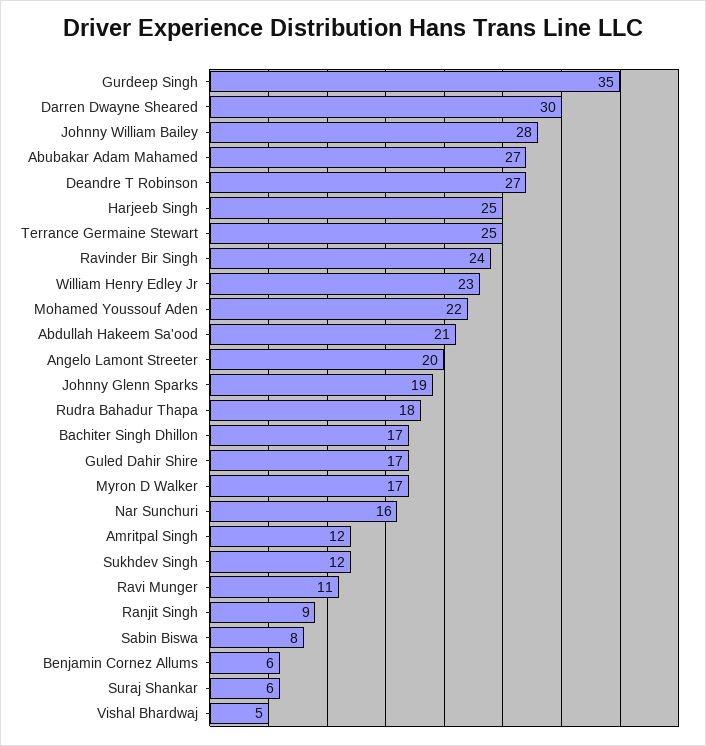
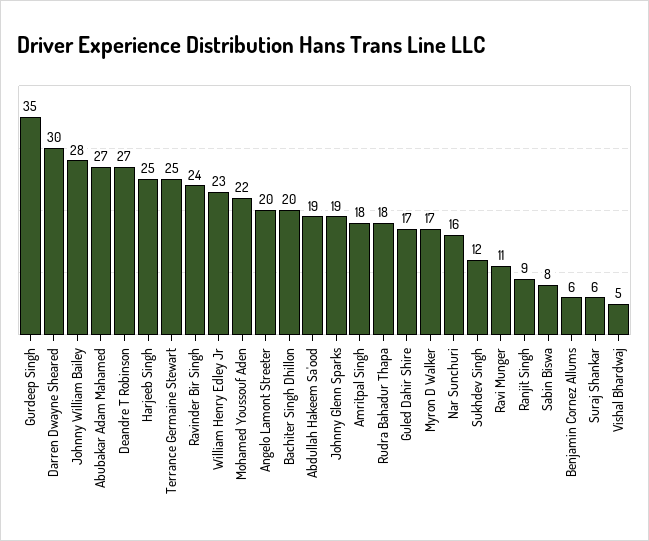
  {
    "Gurdeep Singh": 35,
    "Darren Dwayne Sheared": 30,
    "Johnny William Bailey": 28,
    "Abubakar Adam Mahamed": 27,
    "Deandre T Robinson": 27,
    "Harjeeb Singh": 25,
    "Terrance Germaine Stewart": 25,
    "Ravinder Bir Singh": 24,
    "William Henry Edley Jr": 23,
    "Mohamed Youssouf Aden": 22,
-   "Abdullah Hakeem Sa'ood": 21,
+   "Abdullah Hakeem Sa'ood": 19,
    "Angelo Lamont Streeter": 20,
    "Johnny Glenn Sparks": 19,
    "Rudra Bahadur Thapa": 18,
-   "Bachiter Singh Dhillon": 17,
+   "Bachiter Singh Dhillon": 20,
    "Guled Dahir Shire": 17,
    "Myron D Walker": 17,
    "Nar Sunchuri": 16,
-   "Amritpal Singh": 12,
+   "Amritpal Singh": 18,
    "Sukhdev Singh": 12,
    "Ravi Munger": 11,
    "Ranjit Singh": 9,
    "Sabin Biswa": 8,
    "Benjamin Cornez Allums": 6,
    "Suraj Shankar": 6,
    "Vishal Bhardwaj": 5
  }

